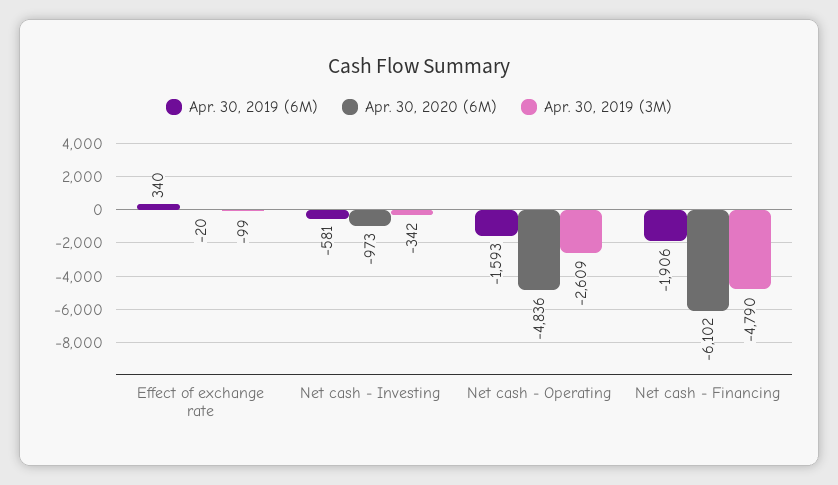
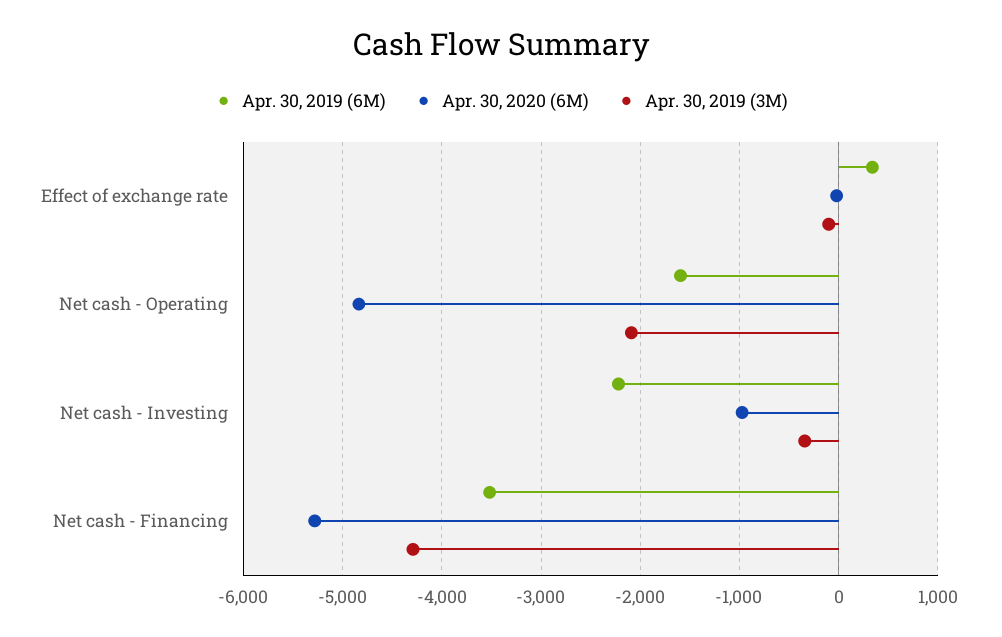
  {
    "Apr. 30, 2019 (6M)": {
      "Effect of exchange rate": 340,
-     "Net cash - Investing": -581,
+     "Net cash - Investing": -2200,
      "Net cash - Operating": -1593,
-     "Net cash - Financing": -1906
+     "Net cash - Financing": -3500
    },
    "Apr. 30, 2020 (6M)": {
      "Effect of exchange rate": -20,
      "Net cash - Investing": -973,
      "Net cash - Operating": -4836,
-     "Net cash - Financing": -6102
+     "Net cash - Financing": -5300
    },
    "Apr. 30, 2019 (3M)": {
      "Effect of exchange rate": -99,
      "Net cash - Investing": -342,
-     "Net cash - Operating": -2609,
+     "Net cash - Operating": -2100,
-     "Net cash - Financing": -4790
+     "Net cash - Financing": -4300
    }
  }

